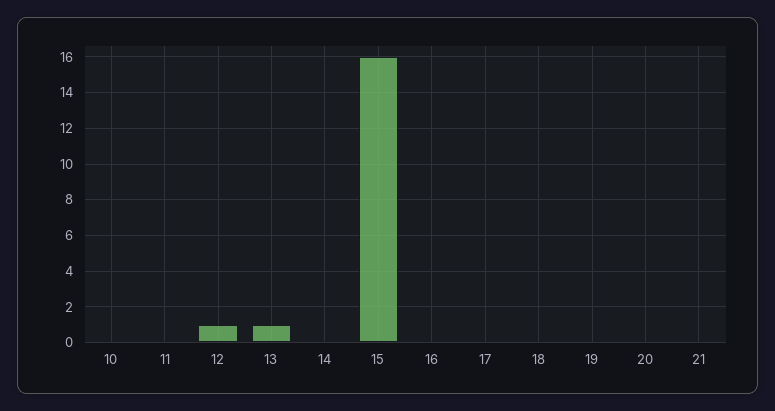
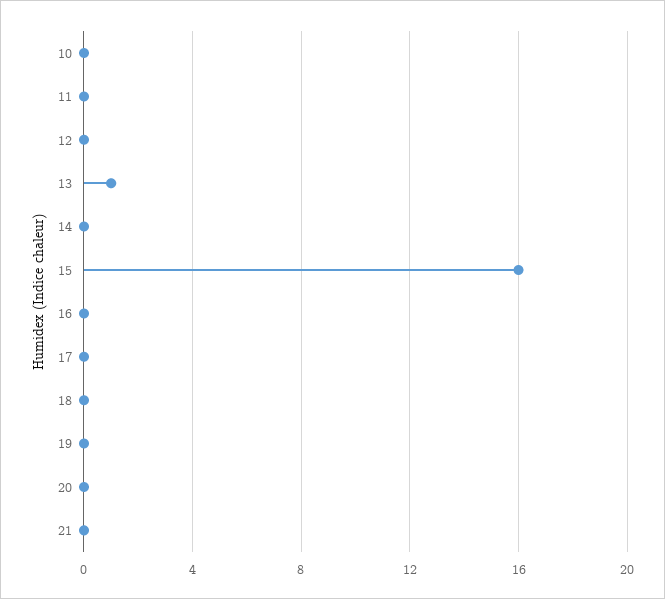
  {
    "10": 0,
    "11": 0,
-   "12": 1,
+   "12": 0,
    "13": 1,
    "14": 0,
    "15": 16,
    "16": 0,
    "17": 0,
    "18": 0,
    "19": 0,
    "20": 0,
    "21": 0
  }

